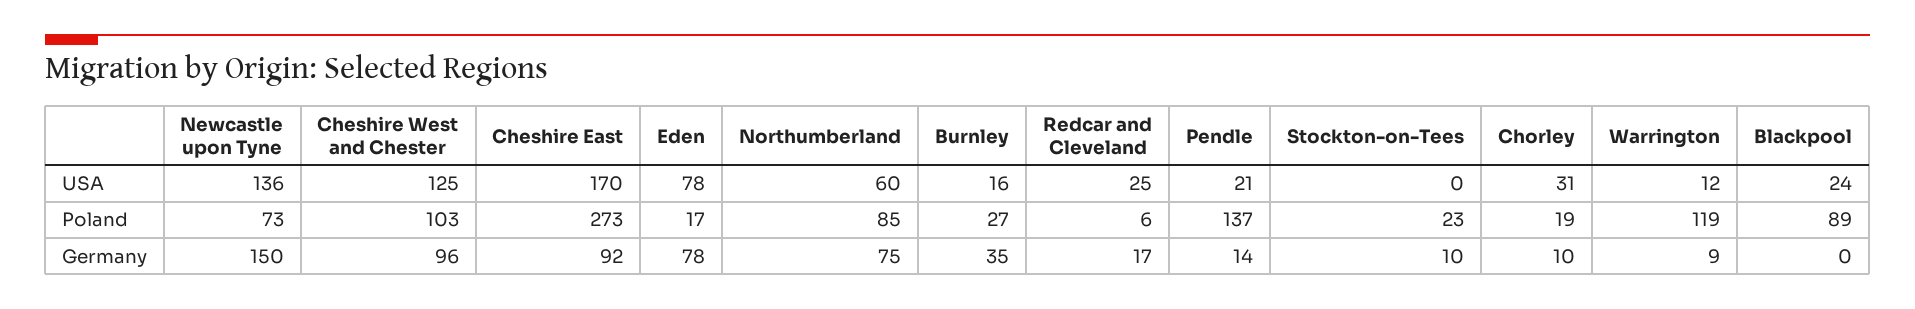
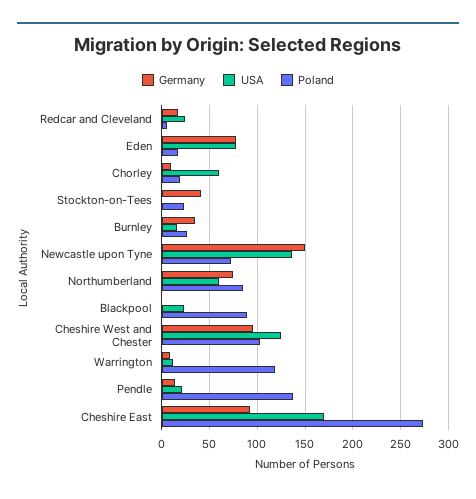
  {
    "USA": {
      "Newcastle upon Tyne": 136,
      "Cheshire West and Chester": 125,
      "Cheshire East": 170,
      "Eden": 78,
      "Northumberland": 60,
      "Burnley": 16,
      "Redcar and Cleveland": 25,
      "Pendle": 21,
      "Stockton-on-Tees": 0,
-     "Chorley": 31,
+     "Chorley": 60,
      "Warrington": 12,
      "Blackpool": 24
    },
    "Poland": {
      "Newcastle upon Tyne": 73,
      "Cheshire West and Chester": 103,
      "Cheshire East": 273,
      "Eden": 17,
      "Northumberland": 85,
      "Burnley": 27,
      "Redcar and Cleveland": 6,
      "Pendle": 137,
      "Stockton-on-Tees": 23,
      "Chorley": 19,
      "Warrington": 119,
      "Blackpool": 89
    },
    "Germany": {
      "Newcastle upon Tyne": 150,
      "Cheshire West and Chester": 96,
      "Cheshire East": 92,
      "Eden": 78,
      "Northumberland": 75,
      "Burnley": 35,
      "Redcar and Cleveland": 17,
      "Pendle": 14,
-     "Stockton-on-Tees": 10,
+     "Stockton-on-Tees": 40,
      "Chorley": 10,
      "Warrington": 9,
      "Blackpool": 0
    }
  }

